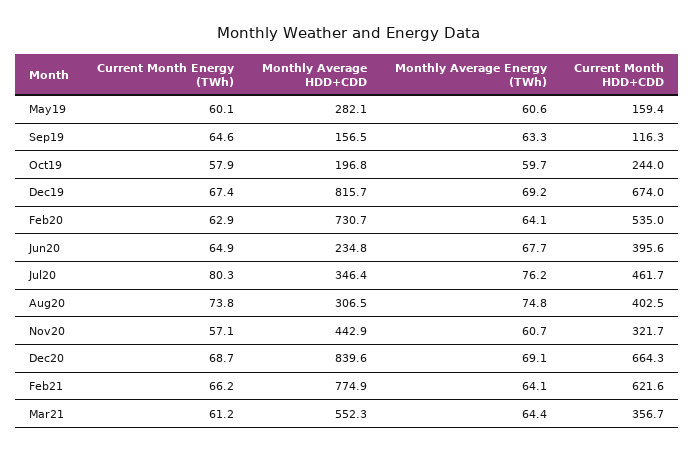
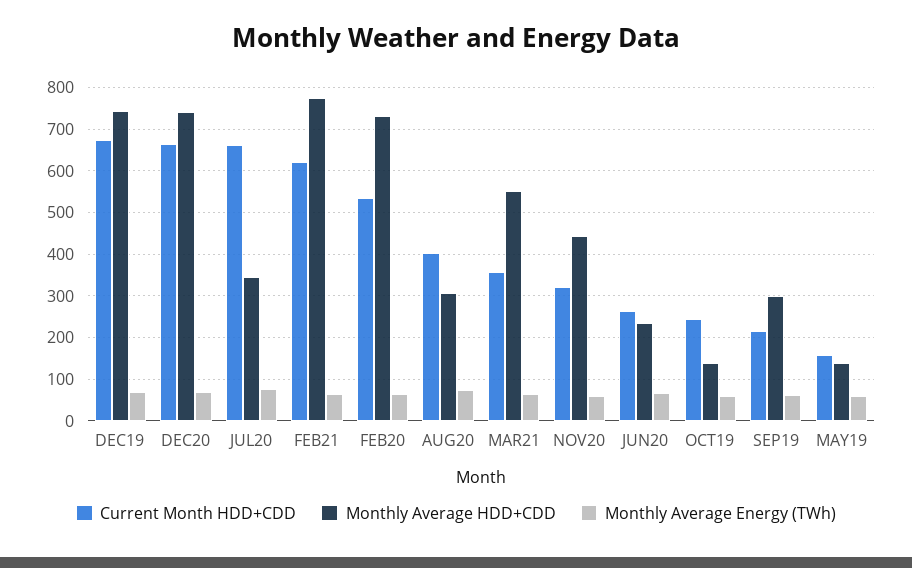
  {
-   "Current Month Energy (TWh)": {
-     "May19": 60.1,
-     "Sep19": 64.6,
-     "Oct19": 57.9,
-     "Dec19": 67.4,
-     "Feb20": 62.9,
-     "Jun20": 64.9,
-     "Jul20": 80.3,
-     "Aug20": 73.8,
-     "Nov20": 57.1,
-     "Dec20": 68.7,
-     "Feb21": 66.2,
-     "Mar21": 61.2
-   },
    "Monthly Average HDD+CDD": {
-     "May19": 282.1,
+     "May19": 140,
-     "Sep19": 156.5,
+     "Sep19": 300,
-     "Oct19": 196.8,
+     "Oct19": 140,
-     "Dec19": 815.7,
+     "Dec19": 740,
      "Feb20": 730.7,
      "Jun20": 234.8,
      "Jul20": 346.4,
      "Aug20": 306.5,
      "Nov20": 442.9,
-     "Dec20": 839.6,
+     "Dec20": 740,
      "Feb21": 774.9,
      "Mar21": 552.3
    },
    "Monthly Average Energy (TWh)": {
      "May19": 60.6,
      "Sep19": 63.3,
      "Oct19": 59.7,
      "Dec19": 69.2,
      "Feb20": 64.1,
      "Jun20": 67.7,
      "Jul20": 76.2,
      "Aug20": 74.8,
      "Nov20": 60.7,
      "Dec20": 69.1,
      "Feb21": 64.1,
      "Mar21": 64.4
    },
    "Current Month HDD+CDD": {
      "May19": 159.4,
-     "Sep19": 116.3,
+     "Sep19": 220,
      "Oct19": 244,
      "Dec19": 674,
      "Feb20": 535,
-     "Jun20": 395.6,
+     "Jun20": 260,
-     "Jul20": 461.7,
+     "Jul20": 660,
      "Aug20": 402.5,
      "Nov20": 321.7,
      "Dec20": 664.3,
      "Feb21": 621.6,
      "Mar21": 356.7
    }
  }

